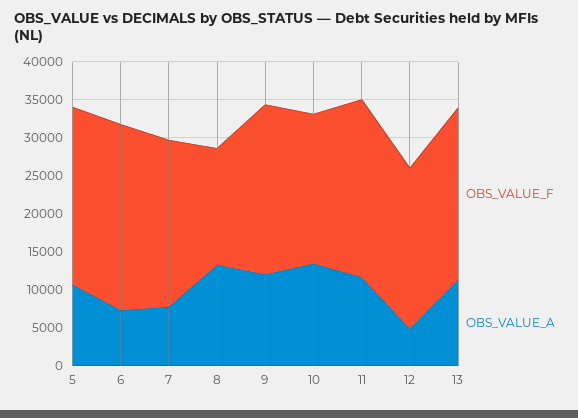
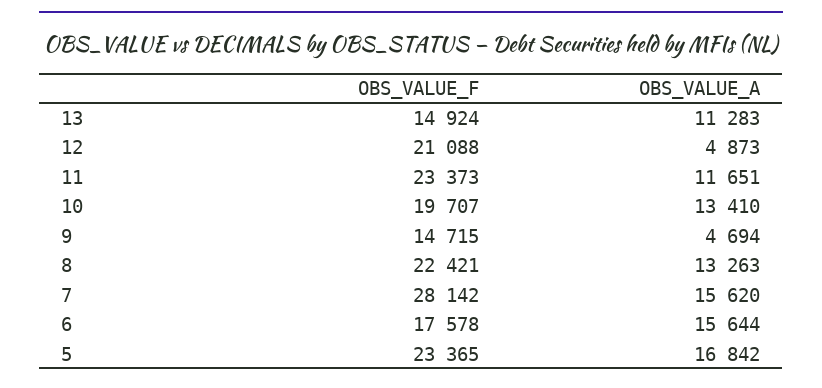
  {
    "OBS_VALUE_F": {
      "5": 23365,
-     "6": 25000,
+     "6": 17578,
-     "7": 22500,
+     "7": 28142,
-     "8": 15000,
+     "8": 22421,
-     "9": 22500,
+     "9": 14715,
      "10": 19707,
      "11": 23373,
      "12": 21088,
-     "13": 22500
+     "13": 14924
    },
    "OBS_VALUE_A": {
-     "5": 10000,
+     "5": 16842,
-     "6": 7500,
+     "6": 15644,
-     "7": 7500,
+     "7": 15620,
      "8": 13263,
-     "9": 12500,
+     "9": 4694,
      "10": 13410,
      "11": 11651,
      "12": 4873,
      "13": 11283
    }
  }

